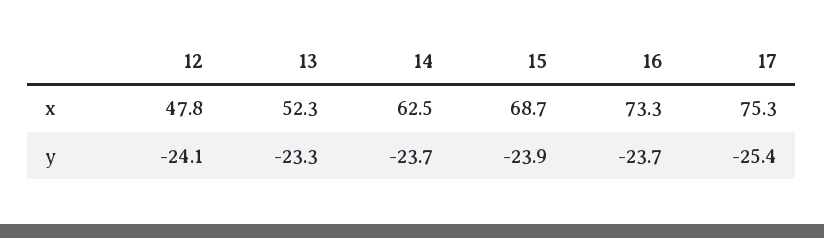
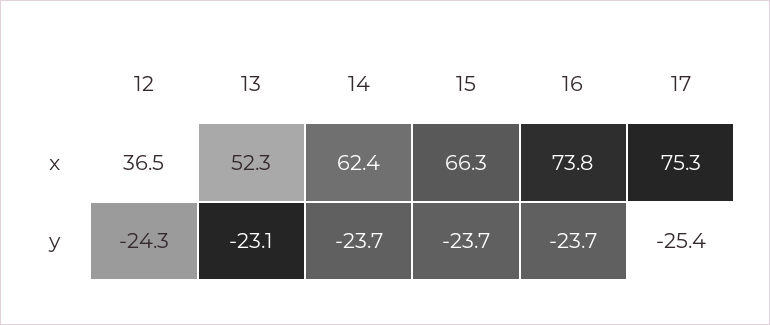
  {
    "12": {
-     "x": 47.8,
+     "x": 36.5,
-     "y": -24.1
+     "y": -24.3
    },
    "13": {
      "x": 52.3,
-     "y": -23.3
+     "y": -23.1
    },
    "14": {
-     "x": 62.5,
+     "x": 62.4,
      "y": -23.7
    },
    "15": {
-     "x": 68.7,
+     "x": 66.3,
-     "y": -23.9
+     "y": -23.7
    },
    "16": {
-     "x": 73.3,
+     "x": 73.8,
      "y": -23.7
    },
    "17": {
      "x": 75.3,
      "y": -25.4
    }
  }

